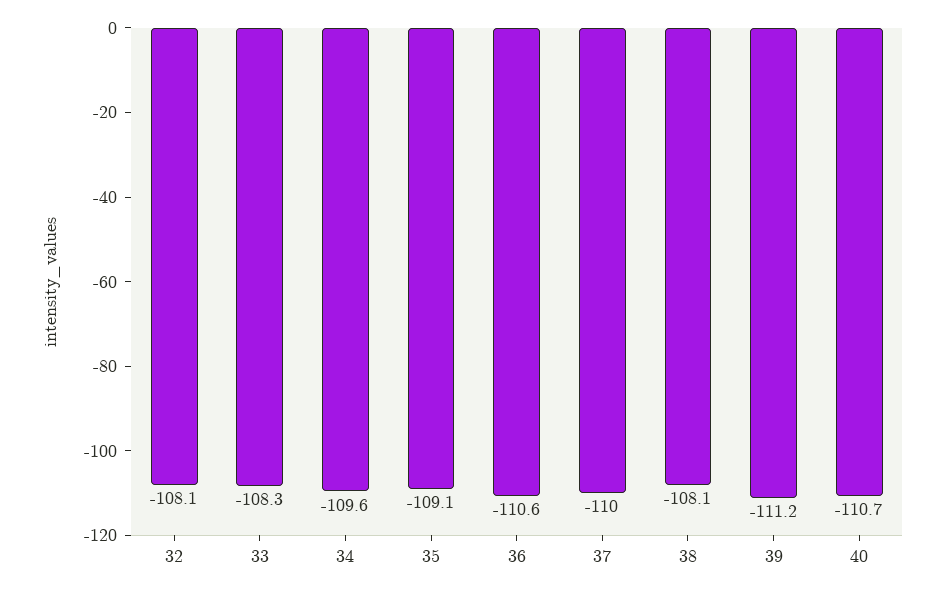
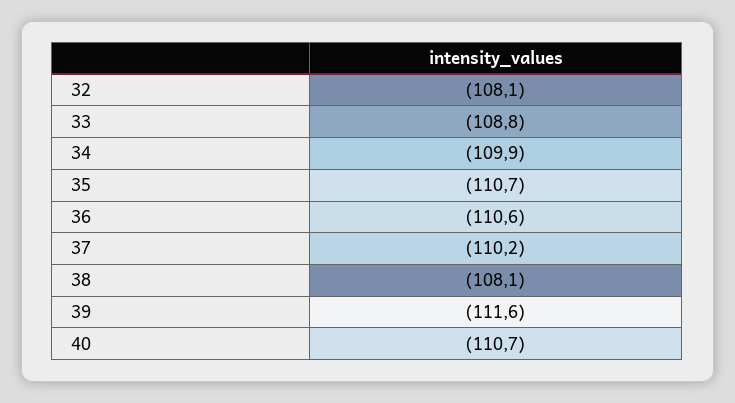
  {
    "32": -108.1,
-   "33": -108.3,
+   "33": -108.8,
-   "34": -109.6,
+   "34": -109.9,
-   "35": -109.1,
+   "35": -110.7,
    "36": -110.6,
-   "37": -110,
+   "37": -110.2,
    "38": -108.1,
-   "39": -111.2,
+   "39": -111.6,
    "40": -110.7
  }

